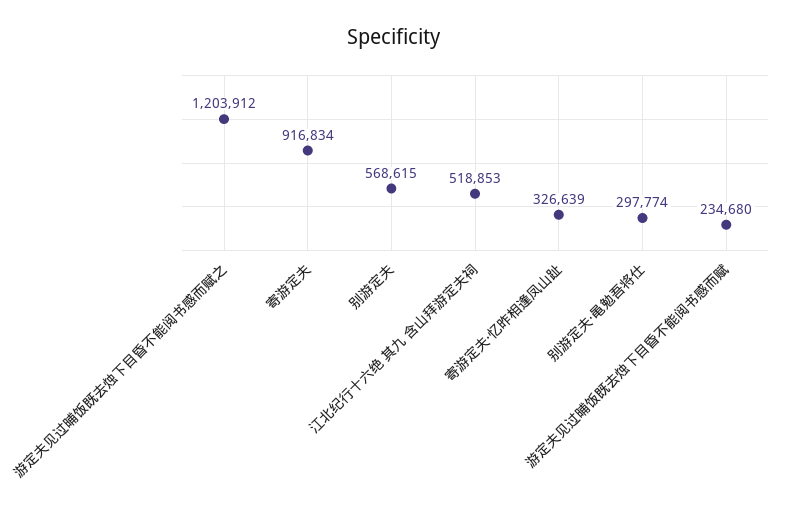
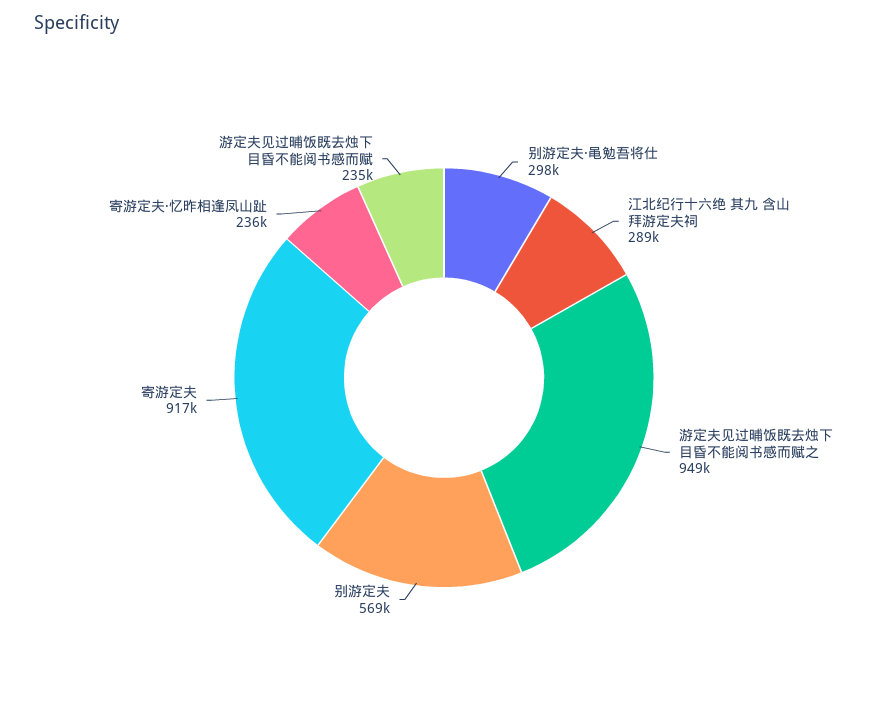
  {
-   "游定夫见过晡饭既去烛下目昏不能阅书感而赋之": 1203912,
+   "游定夫见过晡饭既去烛下目昏不能阅书感而赋之": 949000,
    "寄游定夫": 916834,
    "别游定夫": 568615,
-   "江北纪行十六绝 其九 含山拜游定夫祠": 518853,
+   "江北纪行十六绝 其九 含山拜游定夫祠": 289000,
-   "寄游定夫·忆昨相逢凤山趾": 326639,
+   "寄游定夫·忆昨相逢凤山趾": 236000,
    "别游定夫·黾勉吾将仕": 297774,
    "游定夫见过晡饭既去烛下目昏不能阅书感而赋": 234680
  }

